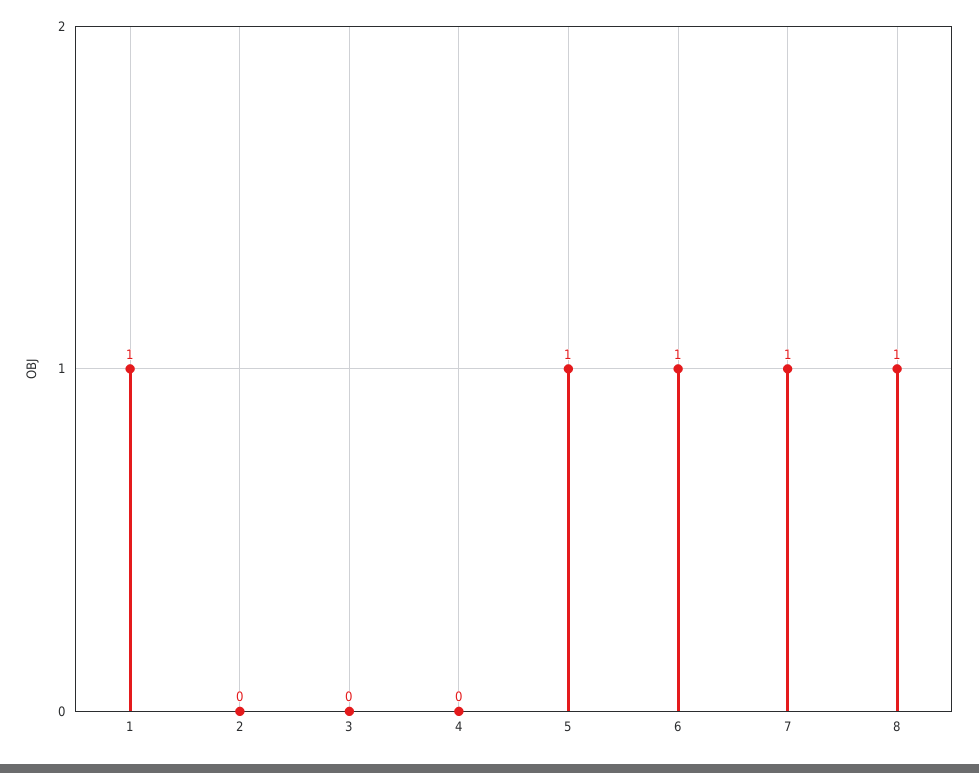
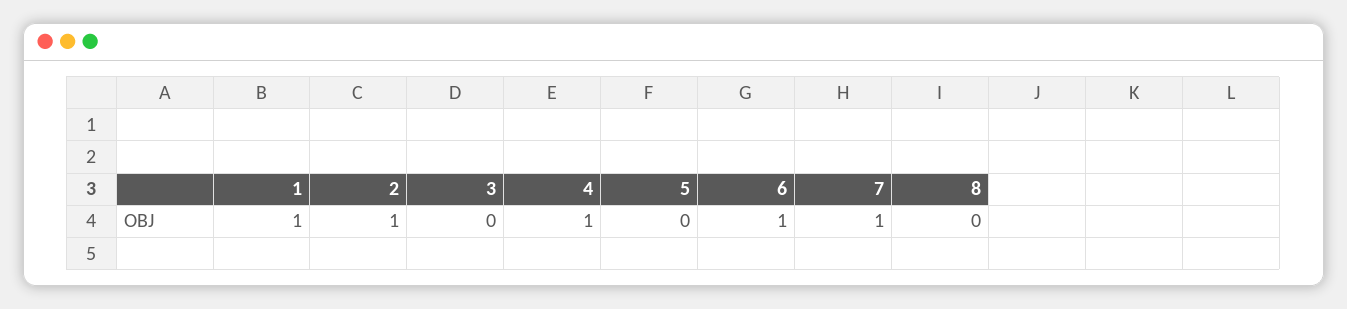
  {
    "1": 1,
-   "2": 0,
+   "2": 1,
    "3": 0,
-   "4": 0,
+   "4": 1,
-   "5": 1,
+   "5": 0,
    "6": 1,
    "7": 1,
-   "8": 1
+   "8": 0
  }

